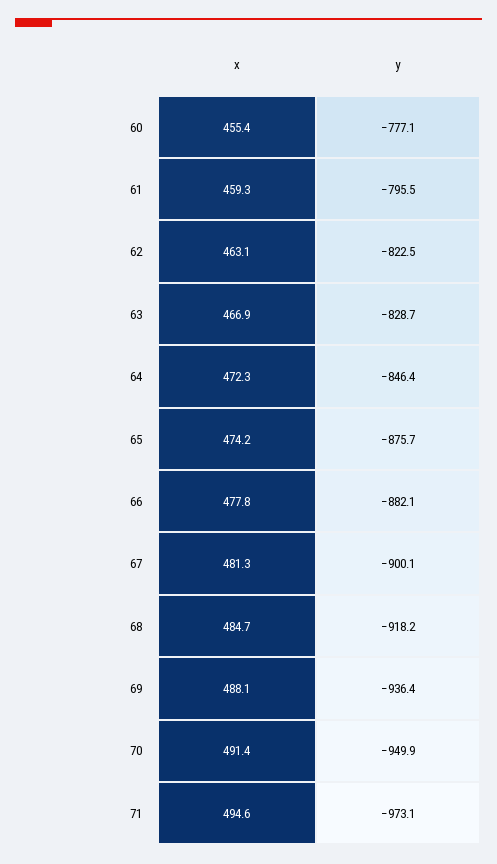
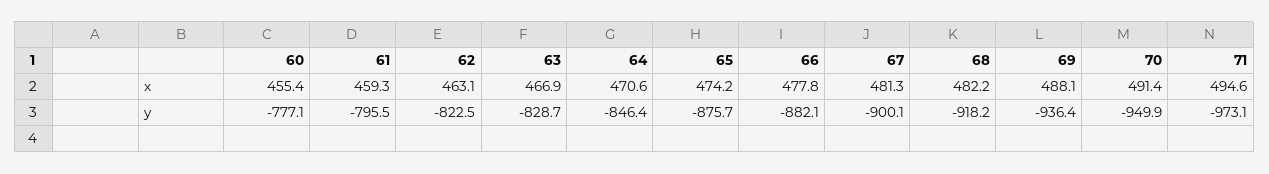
  {
    "x": {
      "60": 455.4,
      "61": 459.3,
      "62": 463.1,
      "63": 466.9,
-     "64": 472.3,
+     "64": 470.6,
      "65": 474.2,
      "66": 477.8,
      "67": 481.3,
-     "68": 484.7,
+     "68": 482.2,
      "69": 488.1,
      "70": 491.4,
      "71": 494.6
    },
    "y": {
      "60": -777.1,
      "61": -795.5,
      "62": -822.5,
      "63": -828.7,
      "64": -846.4,
      "65": -875.7,
      "66": -882.1,
      "67": -900.1,
      "68": -918.2,
      "69": -936.4,
      "70": -949.9,
      "71": -973.1
    }
  }

